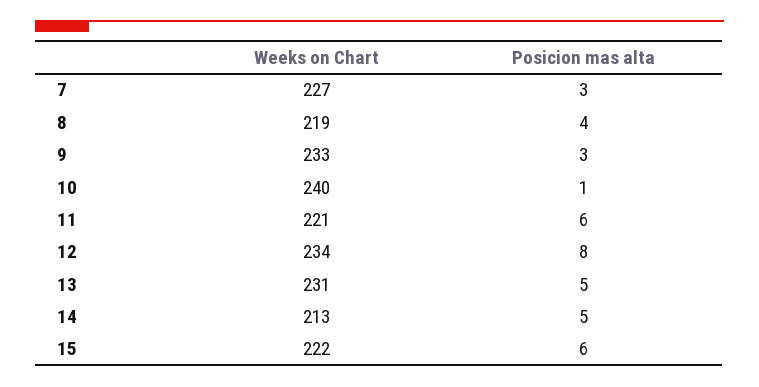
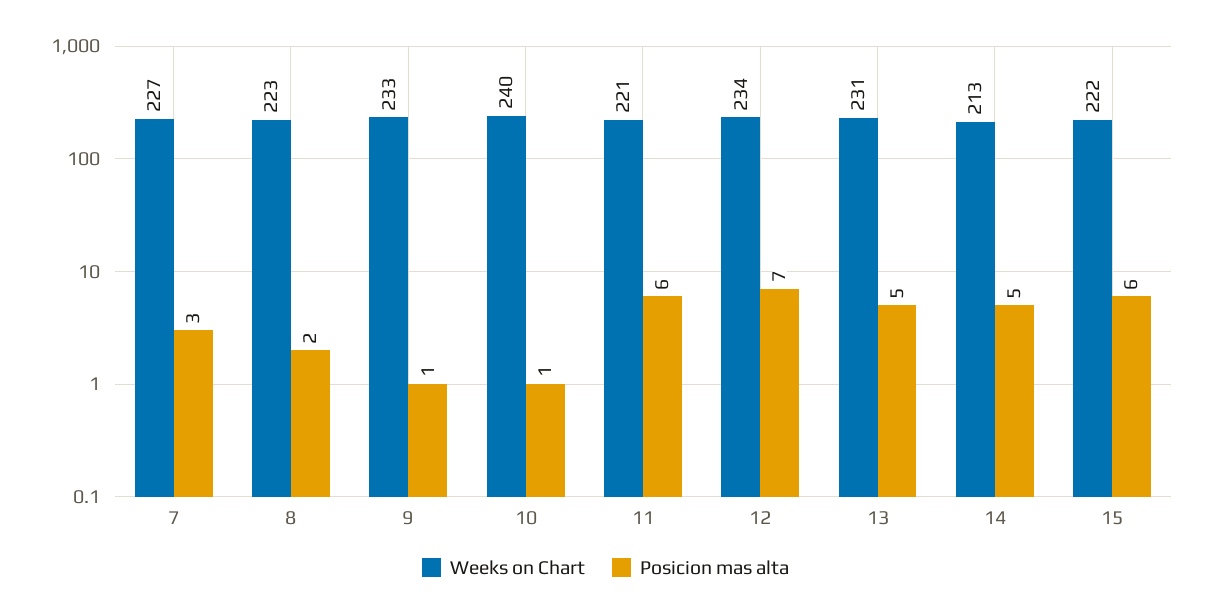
  {
    "Weeks on Chart": {
      "7": 227,
-     "8": 219,
+     "8": 223,
      "9": 233,
      "10": 240,
      "11": 221,
      "12": 234,
      "13": 231,
      "14": 213,
      "15": 222
    },
    "Posicion mas alta": {
      "7": 3,
-     "8": 4,
+     "8": 2,
-     "9": 3,
+     "9": 1,
      "10": 1,
      "11": 6,
-     "12": 8,
+     "12": 7,
      "13": 5,
      "14": 5,
      "15": 6
    }
  }

